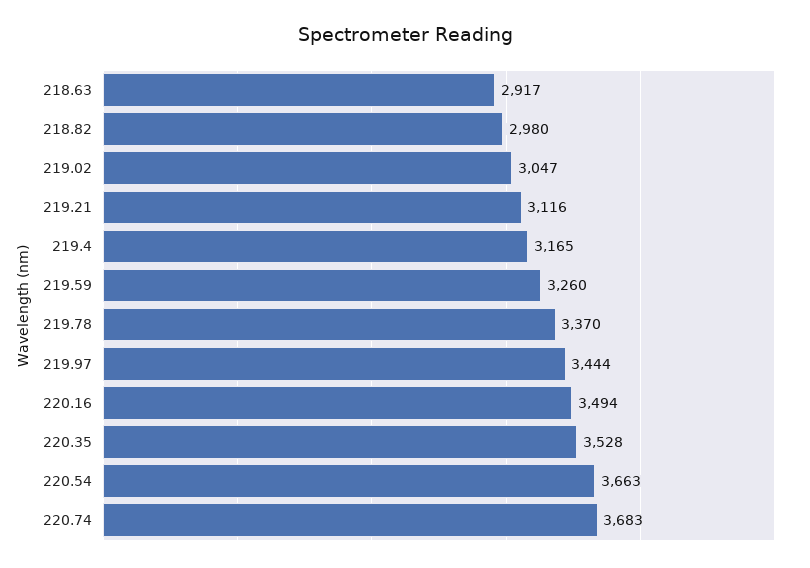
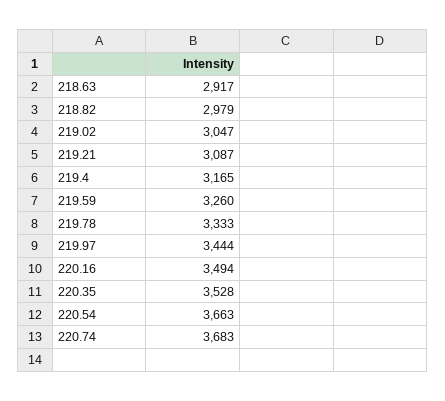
  {
    "218.63": 2917,
-   "218.82": 2980,
+   "218.82": 2979,
    "219.02": 3047,
-   "219.21": 3116,
+   "219.21": 3087,
    "219.4": 3165,
    "219.59": 3260,
-   "219.78": 3370,
+   "219.78": 3333,
    "219.97": 3444,
    "220.16": 3494,
    "220.35": 3528,
    "220.54": 3663,
    "220.74": 3683
  }

